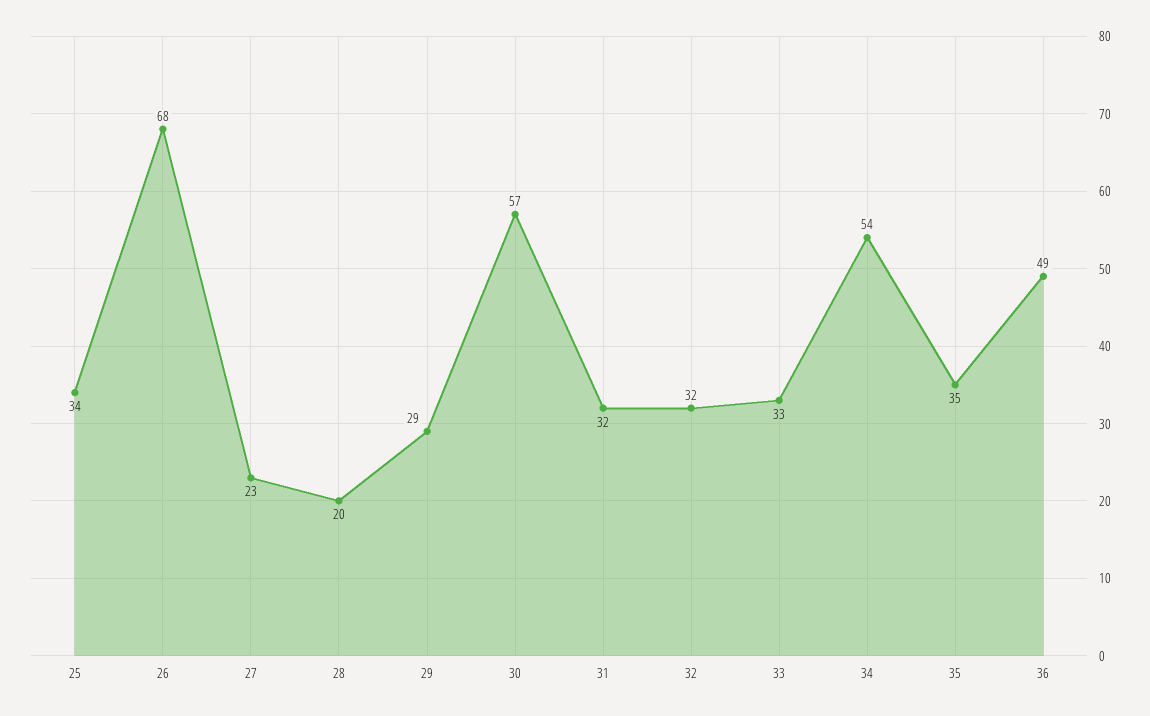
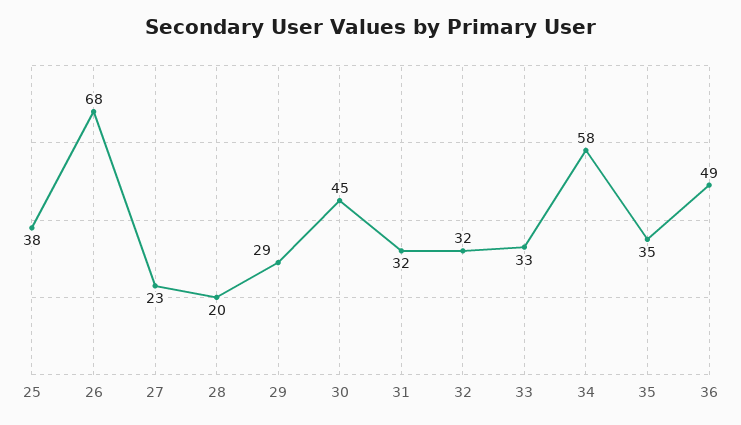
  {
-   "25": 34,
+   "25": 38,
    "26": 68,
    "27": 23,
    "28": 20,
    "29": 29,
-   "30": 57,
+   "30": 45,
    "31": 32,
    "32": 32,
    "33": 33,
-   "34": 54,
+   "34": 58,
    "35": 35,
    "36": 49
  }

